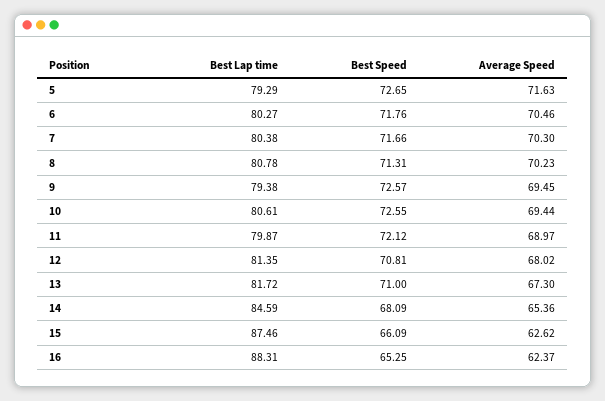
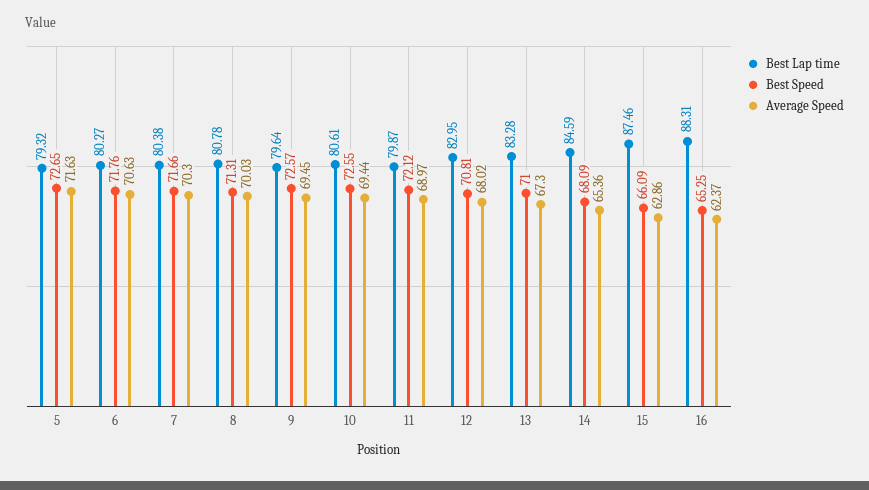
  {
    "Best Lap time": {
-     "5": 79.29,
+     "5": 79.32,
      "6": 80.27,
      "7": 80.38,
      "8": 80.78,
-     "9": 79.38,
+     "9": 79.64,
      "10": 80.61,
      "11": 79.87,
-     "12": 81.35,
+     "12": 82.95,
-     "13": 81.72,
+     "13": 83.28,
      "14": 84.59,
      "15": 87.46,
      "16": 88.31
    },
    "Best Speed": {
      "5": 72.65,
      "6": 71.76,
      "7": 71.66,
      "8": 71.31,
      "9": 72.57,
      "10": 72.55,
      "11": 72.12,
      "12": 70.81,
      "13": 71,
      "14": 68.09,
      "15": 66.09,
      "16": 65.25
    },
    "Average Speed": {
      "5": 71.63,
-     "6": 70.46,
+     "6": 70.63,
      "7": 70.3,
-     "8": 70.23,
+     "8": 70.03,
      "9": 69.45,
      "10": 69.44,
      "11": 68.97,
      "12": 68.02,
      "13": 67.3,
      "14": 65.36,
-     "15": 62.62,
+     "15": 62.86,
      "16": 62.37
    }
  }

